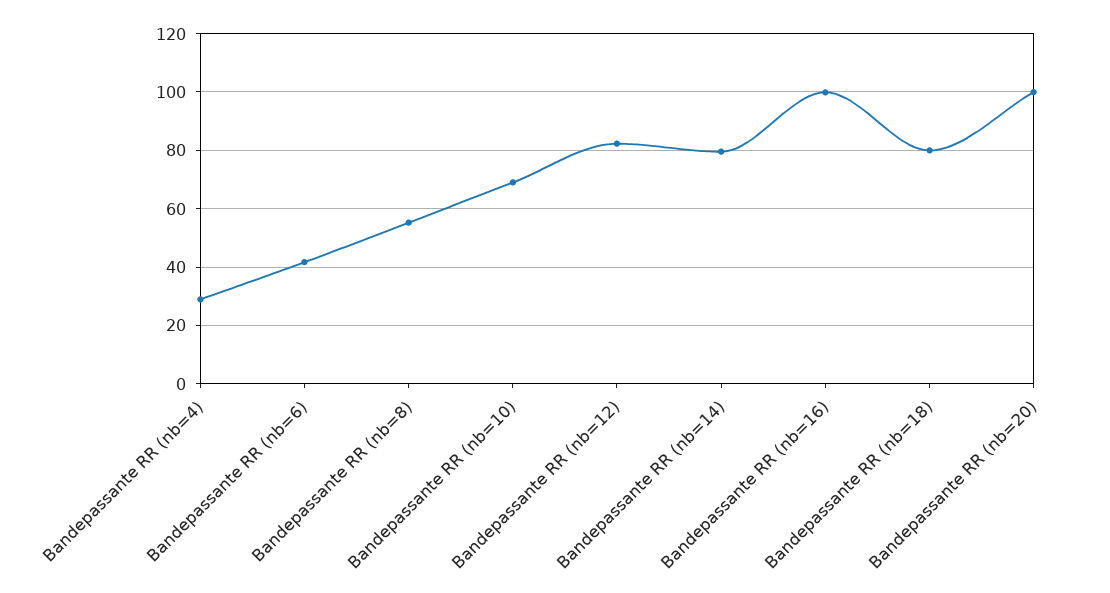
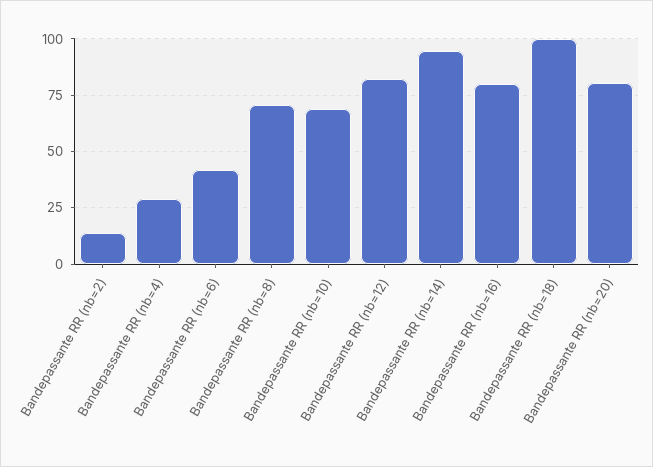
  {
    "Bandepassante RR (nb=4)": 30,
    "Bandepassante RR (nb=6)": 42.5,
-   "Bandepassante RR (nb=8)": 55,
+   "Bandepassante RR (nb=8)": 70,
    "Bandepassante RR (nb=10)": 70,
    "Bandepassante RR (nb=12)": 82.5,
-   "Bandepassante RR (nb=14)": 80,
+   "Bandepassante RR (nb=14)": 95,
-   "Bandepassante RR (nb=16)": 100,
+   "Bandepassante RR (nb=16)": 80,
-   "Bandepassante RR (nb=18)": 80,
+   "Bandepassante RR (nb=18)": 100,
-   "Bandepassante RR (nb=20)": 100
+   "Bandepassante RR (nb=20)": 80,
+   "Bandepassante RR (nb=2)": 15
  }

